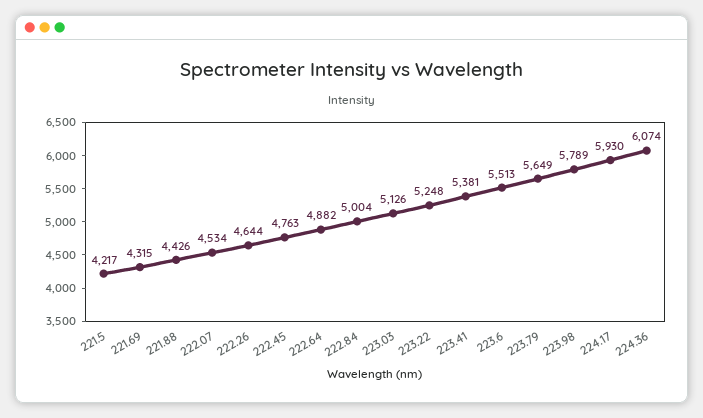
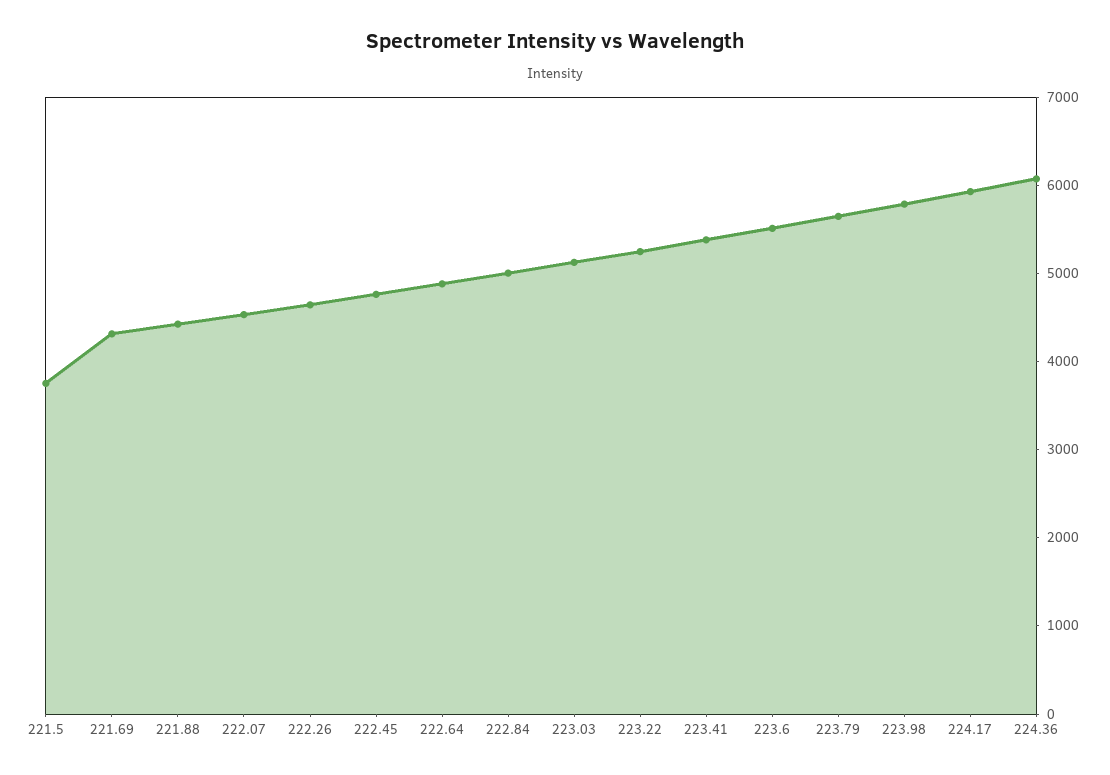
  {
-   "221.5": 4217,
+   "221.5": 3800,
    "221.69": 4315,
    "221.88": 4426,
    "222.07": 4534,
    "222.26": 4644,
    "222.45": 4763,
    "222.64": 4882,
    "222.84": 5004,
    "223.03": 5126,
    "223.22": 5248,
    "223.41": 5381,
    "223.6": 5513,
    "223.79": 5649,
    "223.98": 5789,
    "224.17": 5930,
    "224.36": 6074
  }

